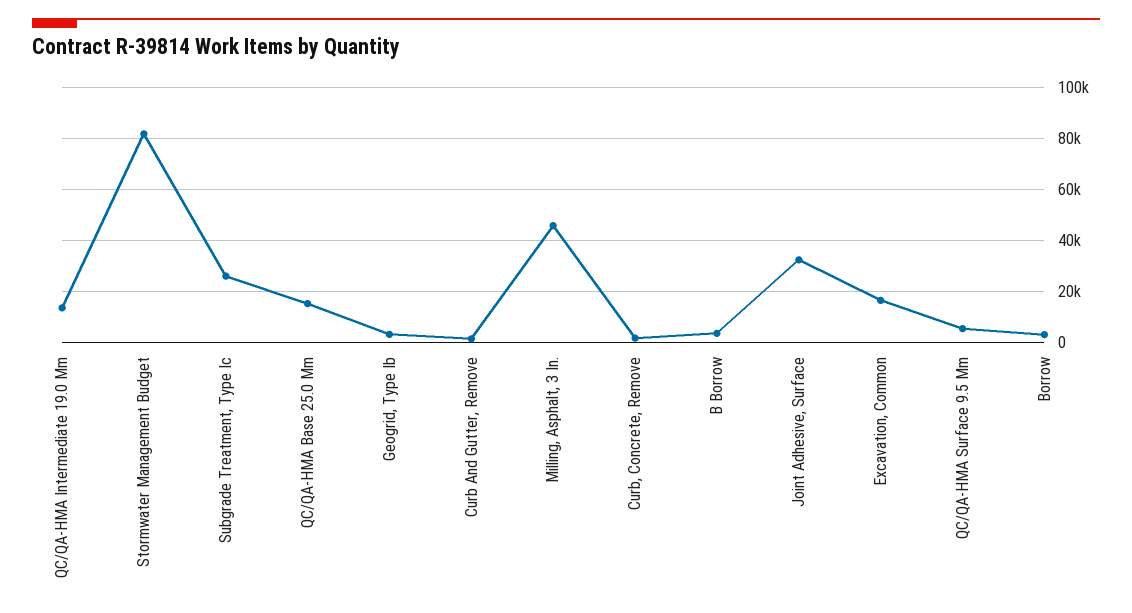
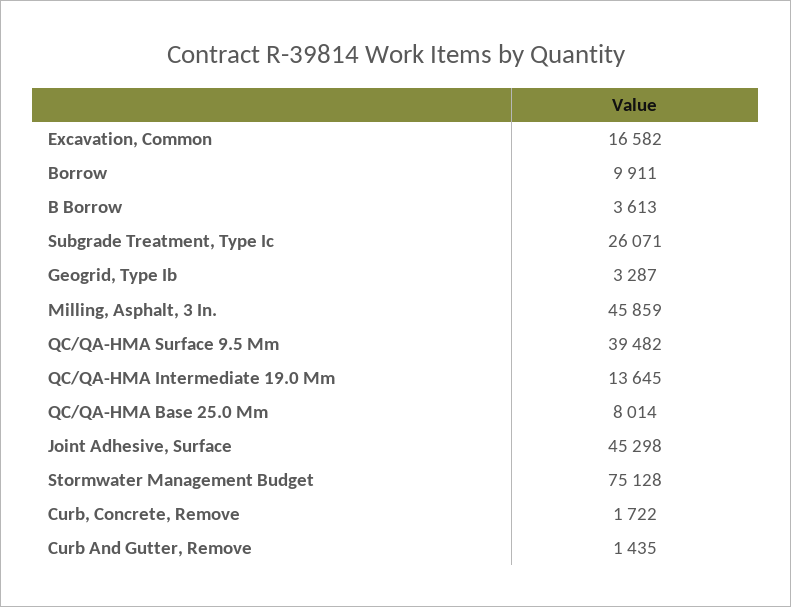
  {
    "QC/QA-HMA Intermediate 19.0 Mm": 13645,
-   "Stormwater Management Budget": 82500,
+   "Stormwater Management Budget": 75128,
    "Subgrade Treatment, Type Ic": 26071,
-   "QC/QA-HMA Base 25.0 Mm": 15000,
+   "QC/QA-HMA Base 25.0 Mm": 8014,
    "Geogrid, Type Ib": 3287,
    "Curb And Gutter, Remove": 1435,
    "Milling, Asphalt, 3 In.": 45859,
    "Curb, Concrete, Remove": 1722,
    "B Borrow": 3613,
-   "Joint Adhesive, Surface": 32500,
+   "Joint Adhesive, Surface": 45298,
    "Excavation, Common": 16582,
-   "QC/QA-HMA Surface 9.5 Mm": 5000,
+   "QC/QA-HMA Surface 9.5 Mm": 39482,
-   "Borrow": 2500
+   "Borrow": 9911
  }

